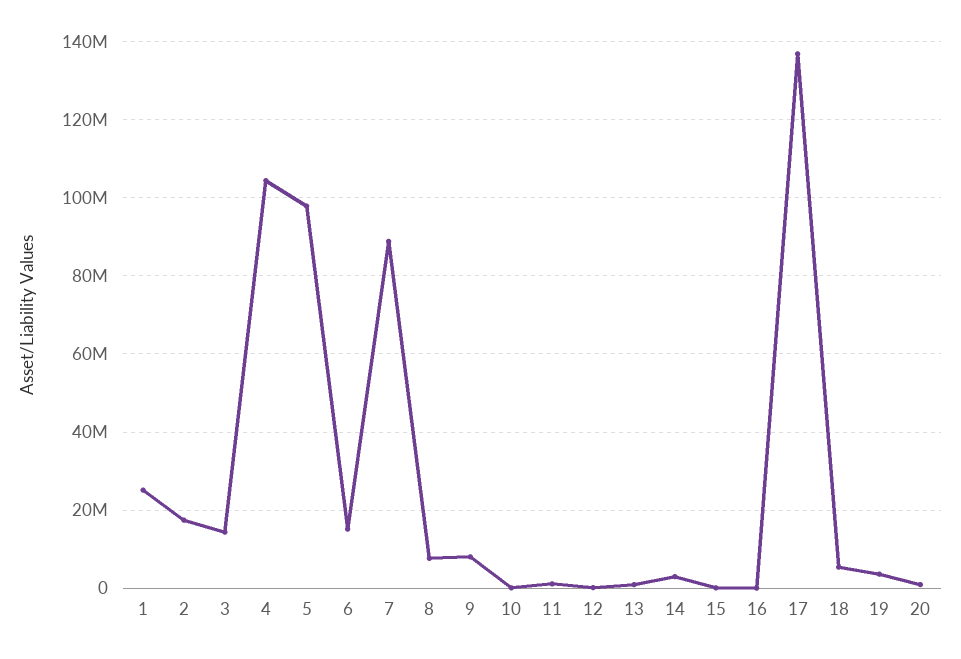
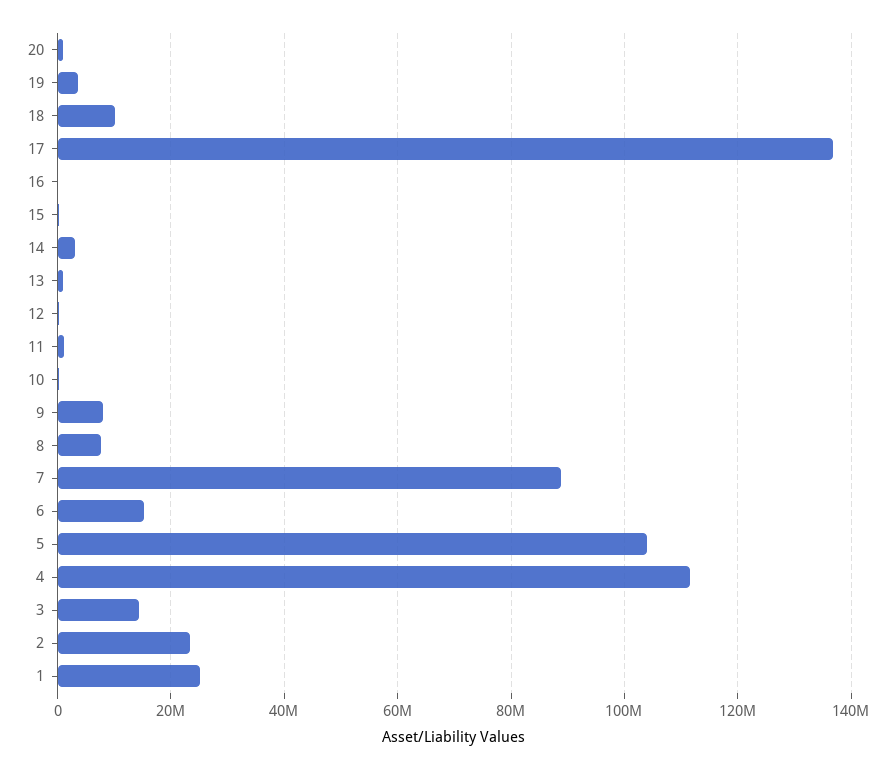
  {
    "1": 26000000,
-   "2": 18000000,
+   "2": 24000000,
    "3": 14000000,
-   "4": 104000000,
+   "4": 112000000,
-   "5": 98000000,
+   "5": 104000000,
    "6": 16000000,
    "7": 88000000,
    "8": 8000000,
    "9": 8000000,
    "10": 0,
    "11": 2000000,
    "12": 0,
    "13": 0,
    "14": 4000000,
    "15": 0,
    "16": 0,
    "17": 136000000,
-   "18": 6000000,
+   "18": 10000000,
    "19": 4000000,
    "20": 0
  }

